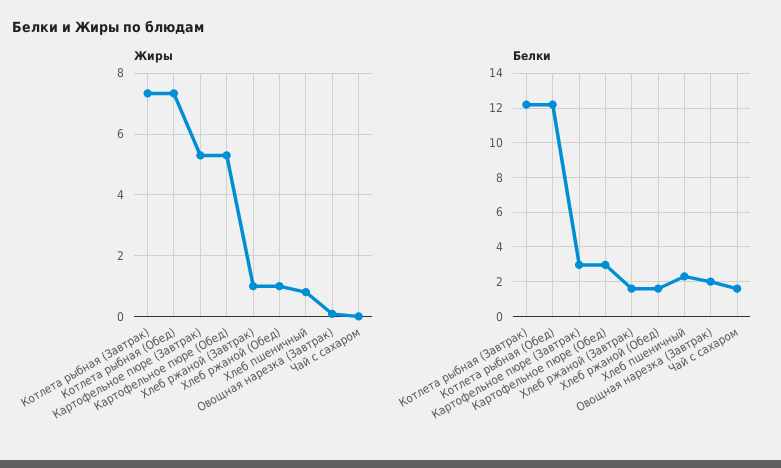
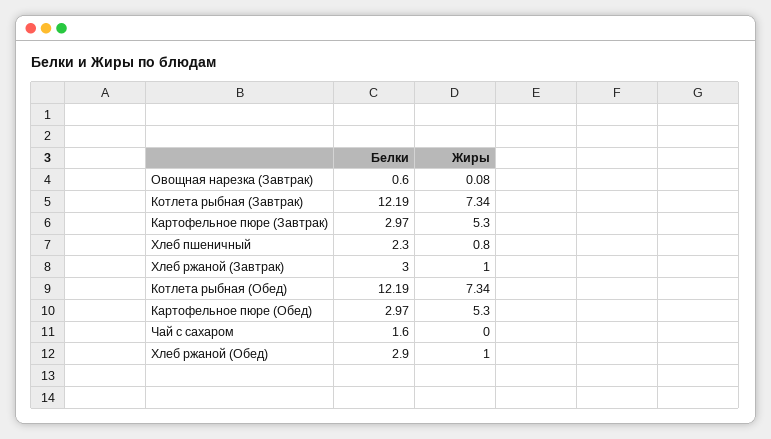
  {
    "Жиры": {
      "Котлета рыбная (Завтрак)": 7.34,
      "Котлета рыбная (Обед)": 7.34,
      "Картофельное пюре (Завтрак)": 5.3,
      "Картофельное пюре (Обед)": 5.3,
      "Хлеб ржаной (Завтрак)": 1,
      "Хлеб ржаной (Обед)": 1,
      "Хлеб пшеничный": 0.8,
      "Овощная нарезка (Завтрак)": 0.08,
      "Чай с сахаром": 0
    },
    "Белки": {
      "Котлета рыбная (Завтрак)": 12.19,
      "Котлета рыбная (Обед)": 12.19,
      "Картофельное пюре (Завтрак)": 2.97,
      "Картофельное пюре (Обед)": 2.97,
-     "Хлеб ржаной (Завтрак)": 1.5,
+     "Хлеб ржаной (Завтрак)": 3,
-     "Хлеб ржаной (Обед)": 1.5,
+     "Хлеб ржаной (Обед)": 2.9,
      "Хлеб пшеничный": 2.3,
-     "Овощная нарезка (Завтрак)": 2,
+     "Овощная нарезка (Завтрак)": 0.6,
      "Чай с сахаром": 1.6
    }
  }

